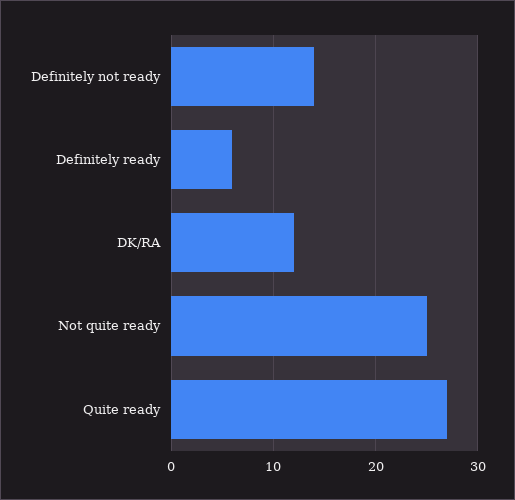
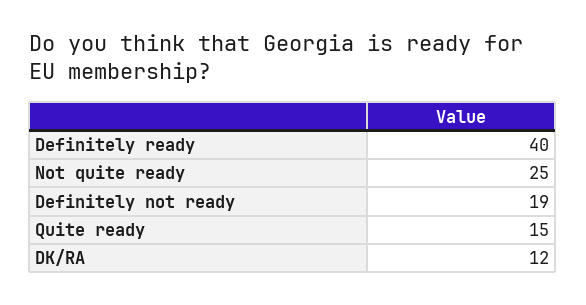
  {
-   "Definitely not ready": 14,
+   "Definitely not ready": 19,
-   "Definitely ready": 6,
+   "Definitely ready": 40,
    "DK/RA": 12,
    "Not quite ready": 25,
-   "Quite ready": 27
+   "Quite ready": 15
  }

